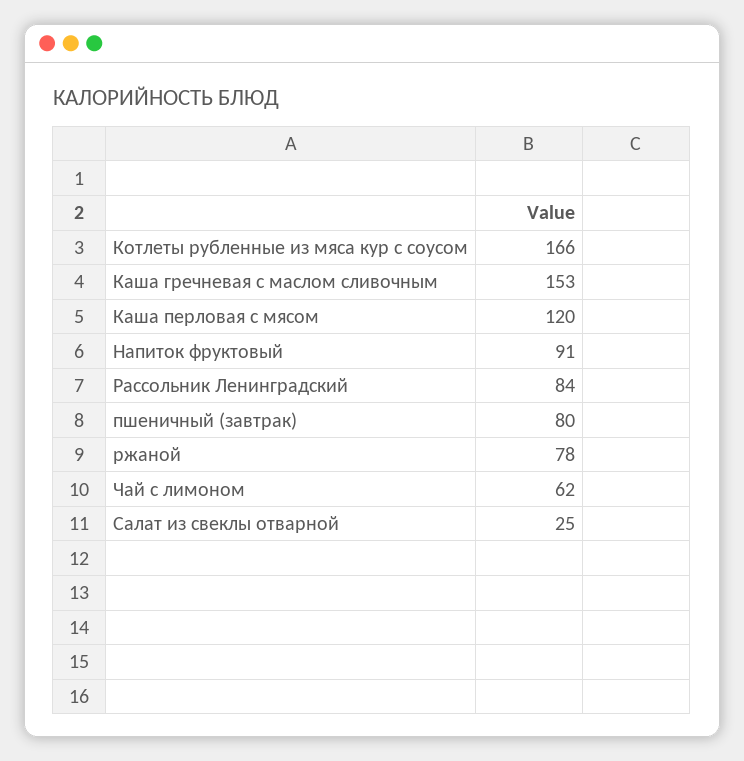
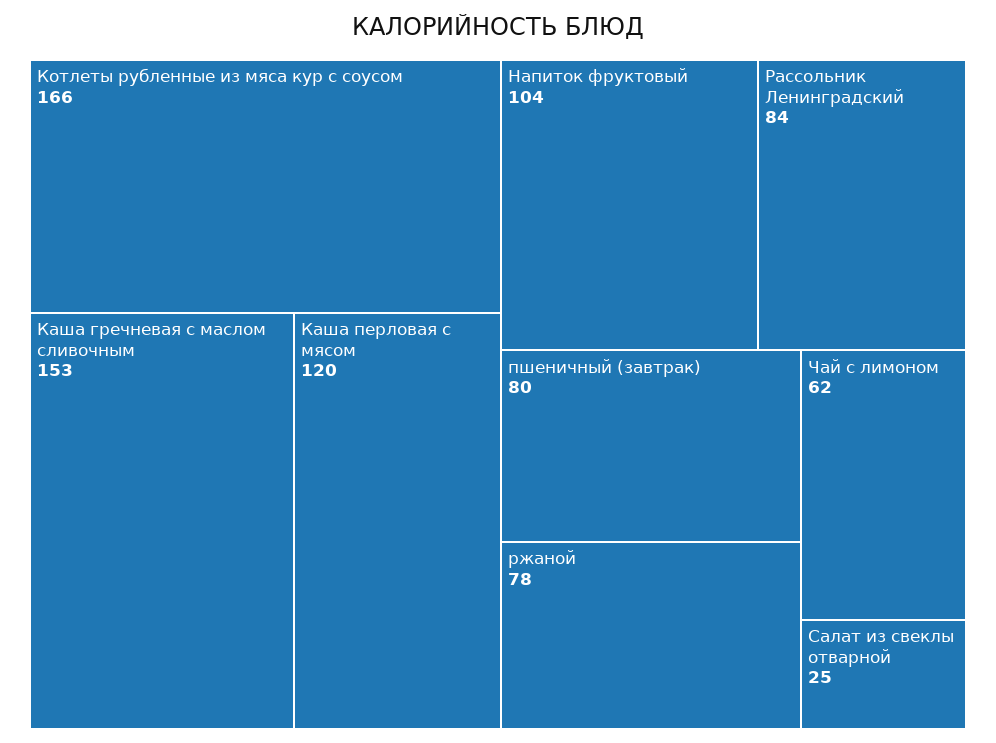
  {
    "Котлеты рубленные из мяса кур с соусом": 166,
    "Каша гречневая с маслом сливочным": 153,
    "Каша перловая с мясом": 120,
-   "Напиток фруктовый": 91,
+   "Напиток фруктовый": 104,
    "Рассольник Ленинградский": 84,
    "пшеничный (завтрак)": 80,
    "ржаной": 78,
    "Чай с лимоном": 62,
    "Салат из свеклы отварной": 25
  }

